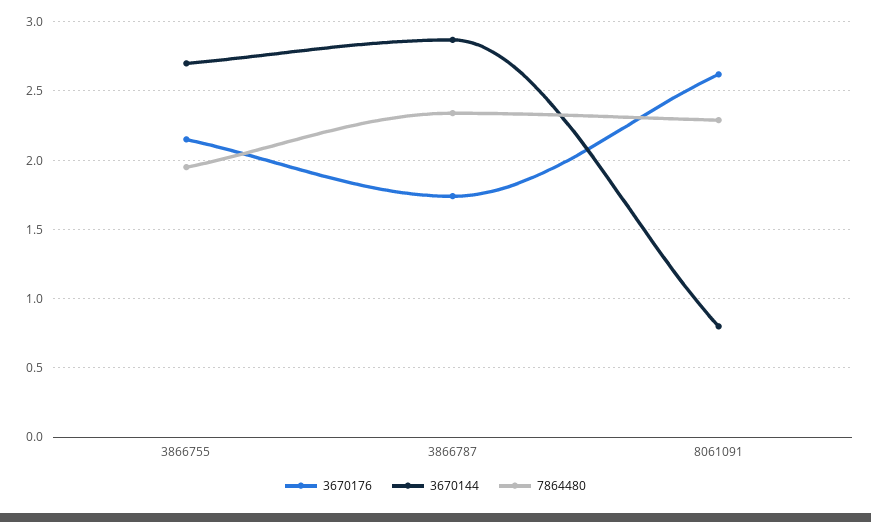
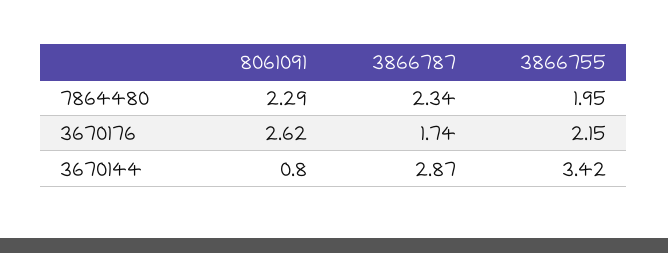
  {
    "3670176": {
      "3866755": 2.15,
      "3866787": 1.74,
      "8061091": 2.62
    },
    "3670144": {
-     "3866755": 2.7,
+     "3866755": 3.42,
      "3866787": 2.87,
      "8061091": 0.8
    },
    "7864480": {
      "3866755": 1.95,
      "3866787": 2.34,
      "8061091": 2.29
    }
  }

